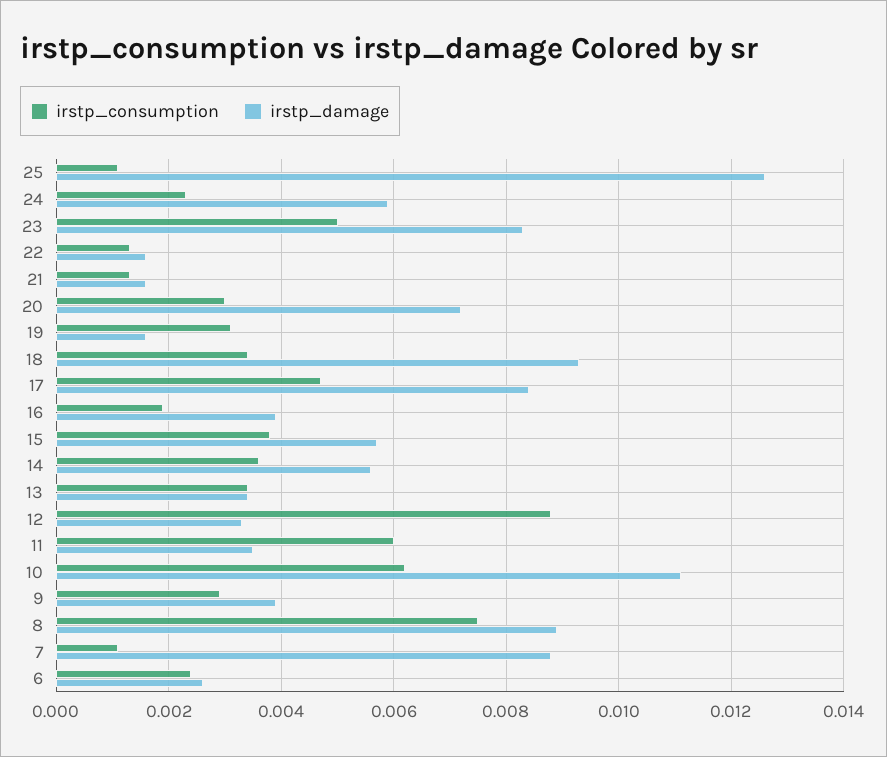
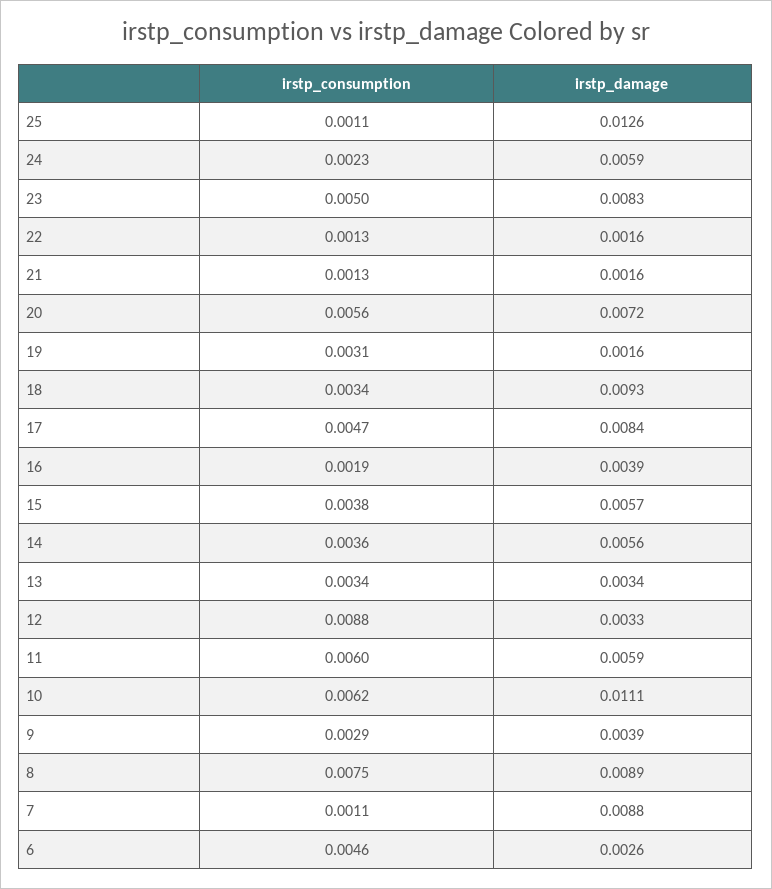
  {
    "irstp_consumption": {
      "25": 0.0011,
      "24": 0.0023,
      "23": 0.005,
      "22": 0.0013,
      "21": 0.0013,
-     "20": 0.003,
+     "20": 0.0056,
      "19": 0.0031,
      "18": 0.0034,
      "17": 0.0047,
      "16": 0.0019,
      "15": 0.0038,
      "14": 0.0036,
      "13": 0.0034,
      "12": 0.0088,
      "11": 0.006,
      "10": 0.0062,
      "9": 0.0029,
      "8": 0.0075,
      "7": 0.0011,
-     "6": 0.0025
+     "6": 0.0046
    },
    "irstp_damage": {
      "25": 0.0126,
      "24": 0.0059,
      "23": 0.0083,
      "22": 0.0016,
      "21": 0.0016,
      "20": 0.0072,
      "19": 0.0016,
      "18": 0.0093,
      "17": 0.0084,
      "16": 0.0039,
      "15": 0.0057,
      "14": 0.0056,
      "13": 0.0034,
      "12": 0.0033,
-     "11": 0.0035,
+     "11": 0.0059,
      "10": 0.0111,
      "9": 0.0039,
      "8": 0.0089,
      "7": 0.0088,
      "6": 0.0026
    }
  }

